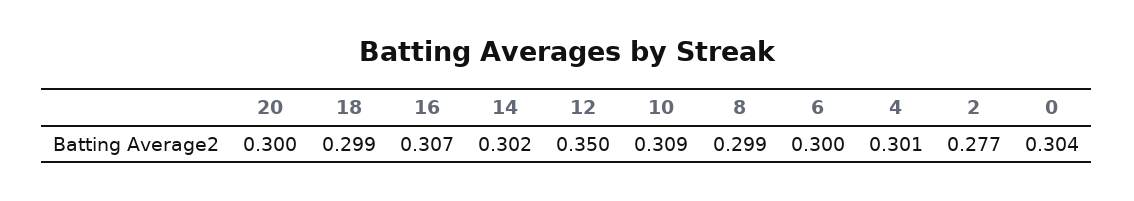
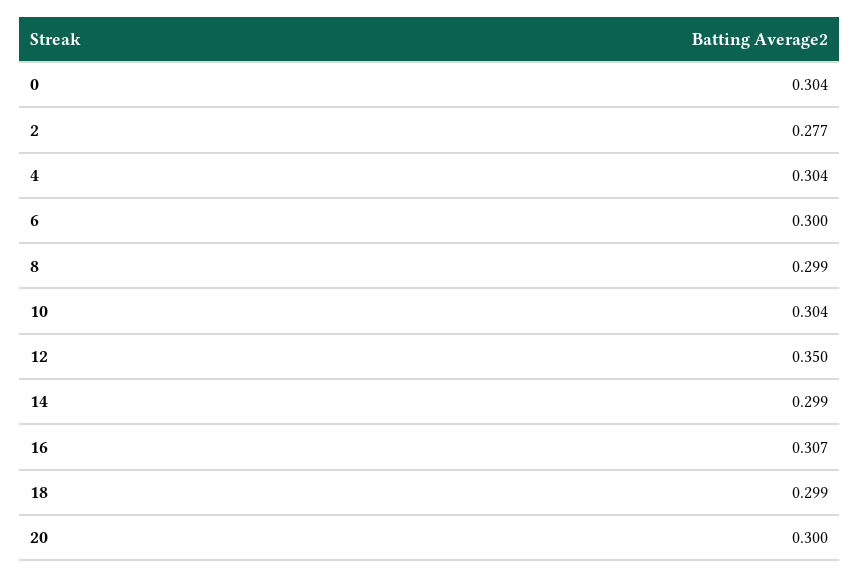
  {
    "20": 0.3,
    "18": 0.299,
    "16": 0.307,
-   "14": 0.302,
+   "14": 0.299,
    "12": 0.35,
-   "10": 0.309,
+   "10": 0.304,
    "8": 0.299,
    "6": 0.3,
-   "4": 0.301,
+   "4": 0.304,
    "2": 0.277,
    "0": 0.304
  }

